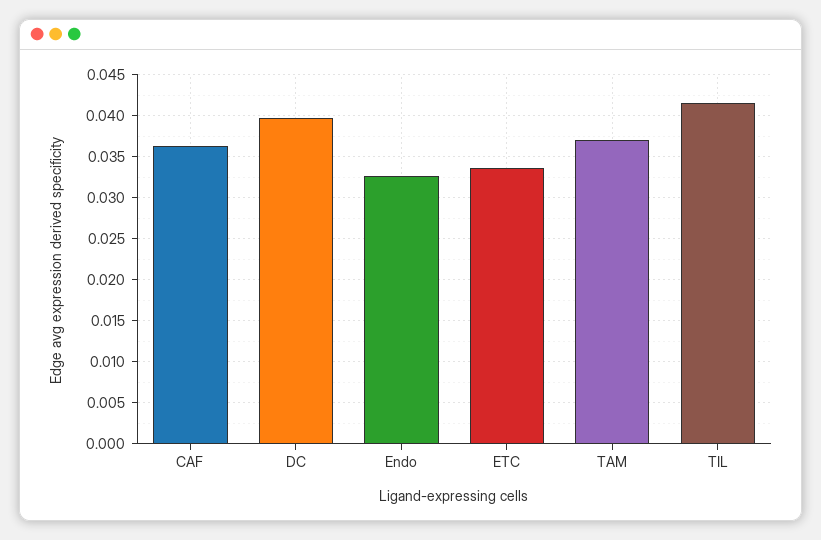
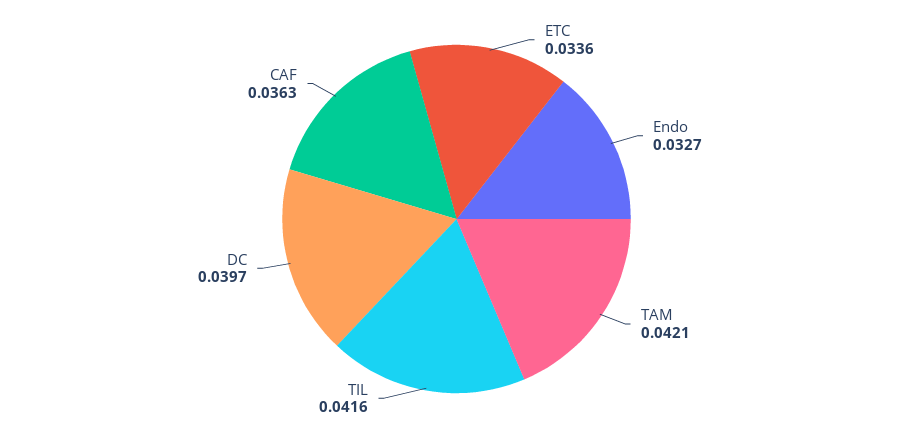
  {
    "CAF": 0.0363,
    "DC": 0.0397,
    "Endo": 0.0327,
    "ETC": 0.0336,
-   "TAM": 0.037,
+   "TAM": 0.0421,
    "TIL": 0.0416
  }

